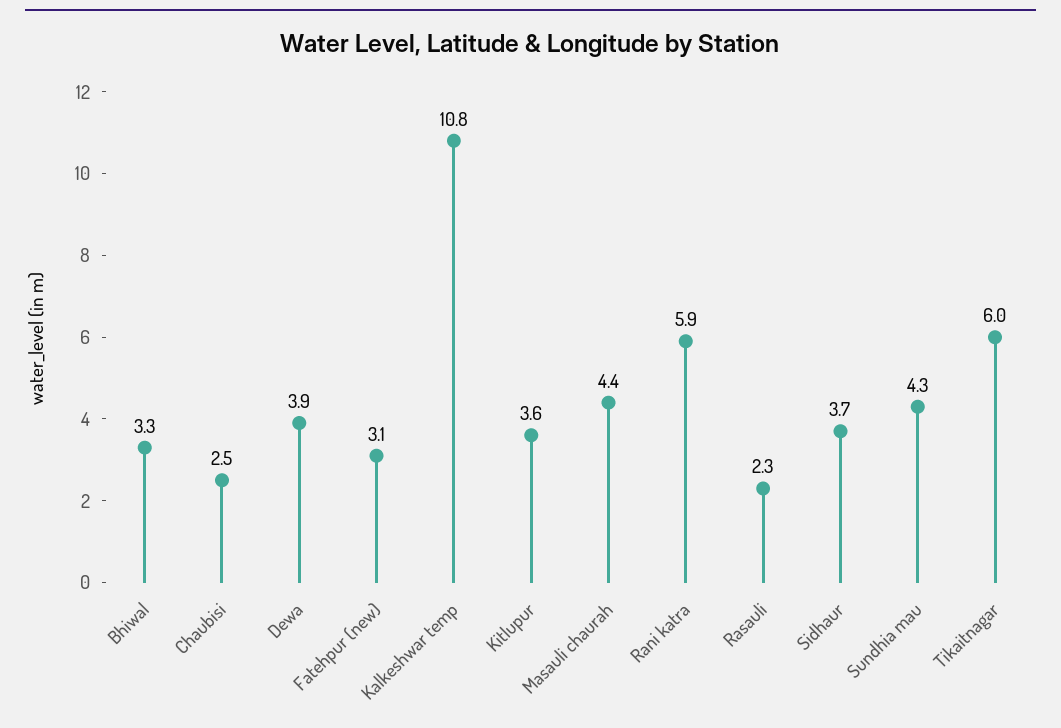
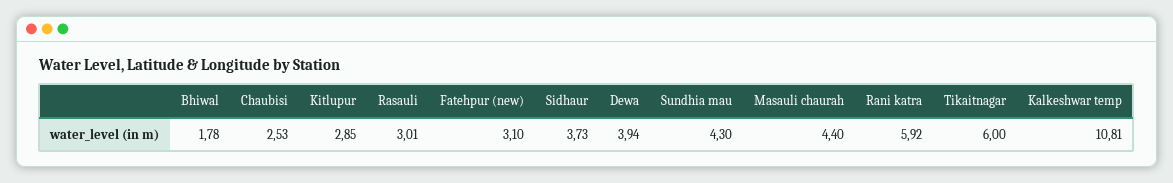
  {
-   "Bhiwal": 3.3,
+   "Bhiwal": 1.78,
    "Chaubisi": 2.53,
    "Dewa": 3.94,
    "Fatehpur (new)": 3.1,
    "Kalkeshwar temp": 10.81,
-   "Kitlupur": 3.6,
+   "Kitlupur": 2.85,
    "Masauli chaurah": 4.4,
    "Rani katra": 5.92,
-   "Rasauli": 2.3,
+   "Rasauli": 3.01,
    "Sidhaur": 3.73,
    "Sundhia mau": 4.3,
    "Tikaitnagar": 6
  }

